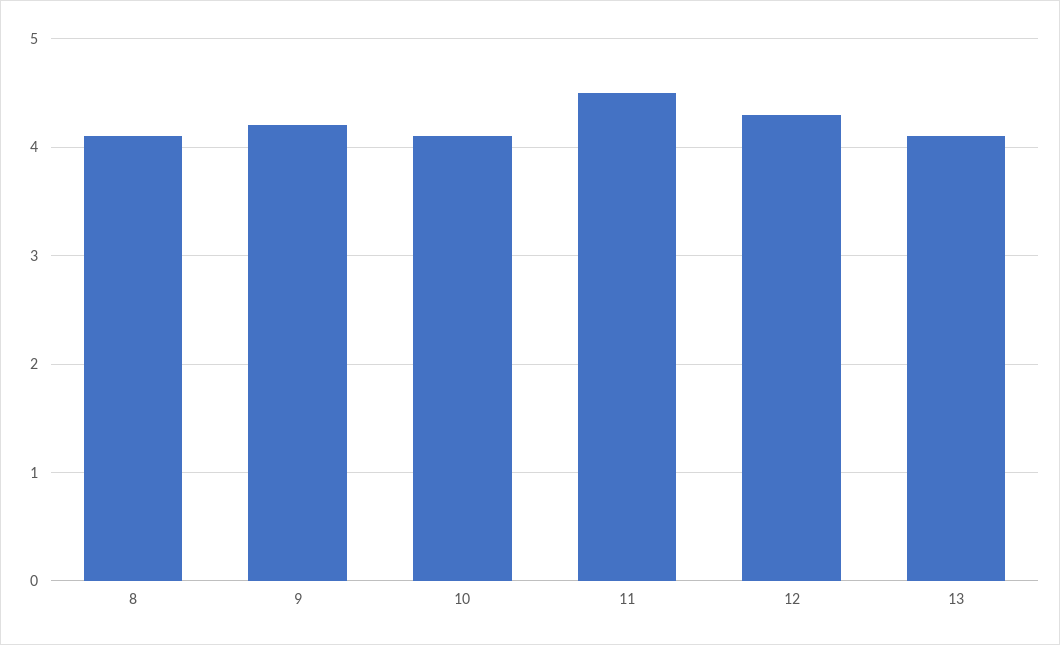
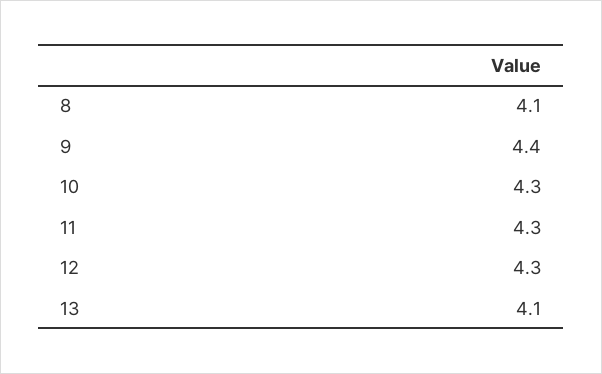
  {
    "8": 4.1,
-   "9": 4.2,
+   "9": 4.4,
-   "10": 4.1,
+   "10": 4.3,
-   "11": 4.5,
+   "11": 4.3,
    "12": 4.3,
    "13": 4.1
  }

